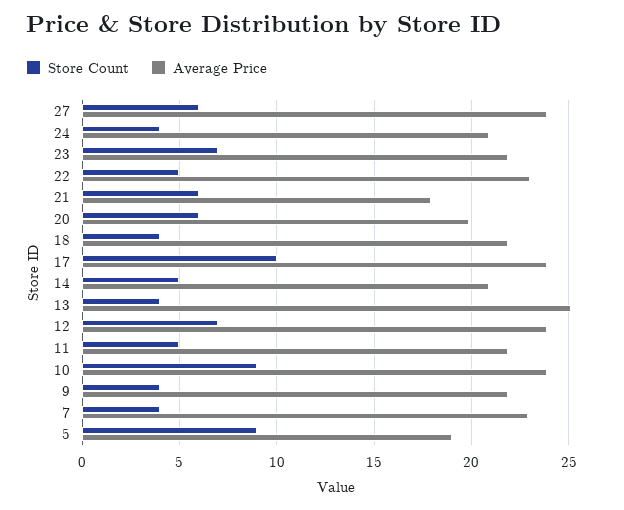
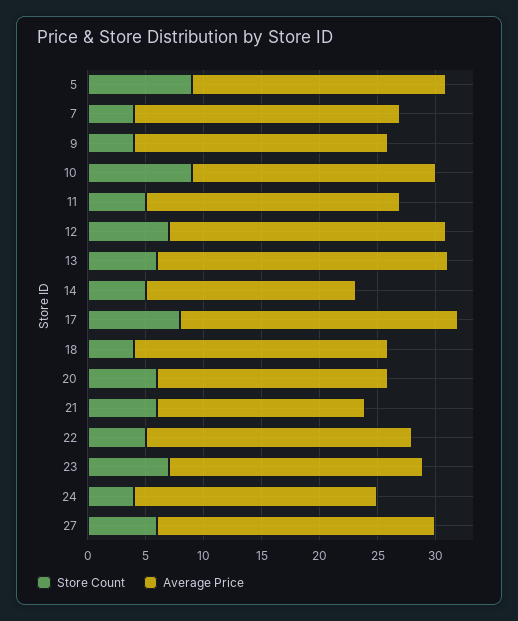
  {
    "Store Count": {
      "27": 6,
      "24": 4,
      "23": 7,
      "22": 5,
      "21": 6,
      "20": 6,
      "18": 4,
-     "17": 10,
+     "17": 8,
      "14": 5,
-     "13": 4,
+     "13": 6,
      "12": 7,
      "11": 5,
      "10": 9,
      "9": 4,
      "7": 4,
      "5": 9
    },
    "Average Price": {
      "27": 24,
      "24": 21,
      "23": 22,
      "22": 23,
      "21": 18,
      "20": 20,
      "18": 22,
      "17": 24,
-     "14": 21,
+     "14": 18,
      "13": 25,
      "12": 24,
      "11": 22,
-     "10": 24,
+     "10": 21,
      "9": 22,
      "7": 23,
-     "5": 19
+     "5": 22
    }
  }

